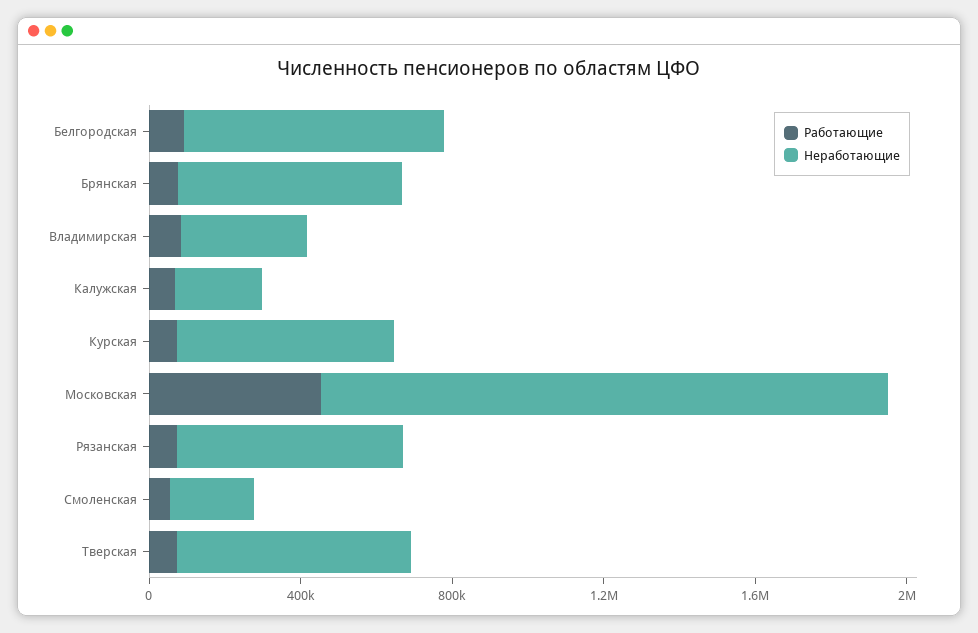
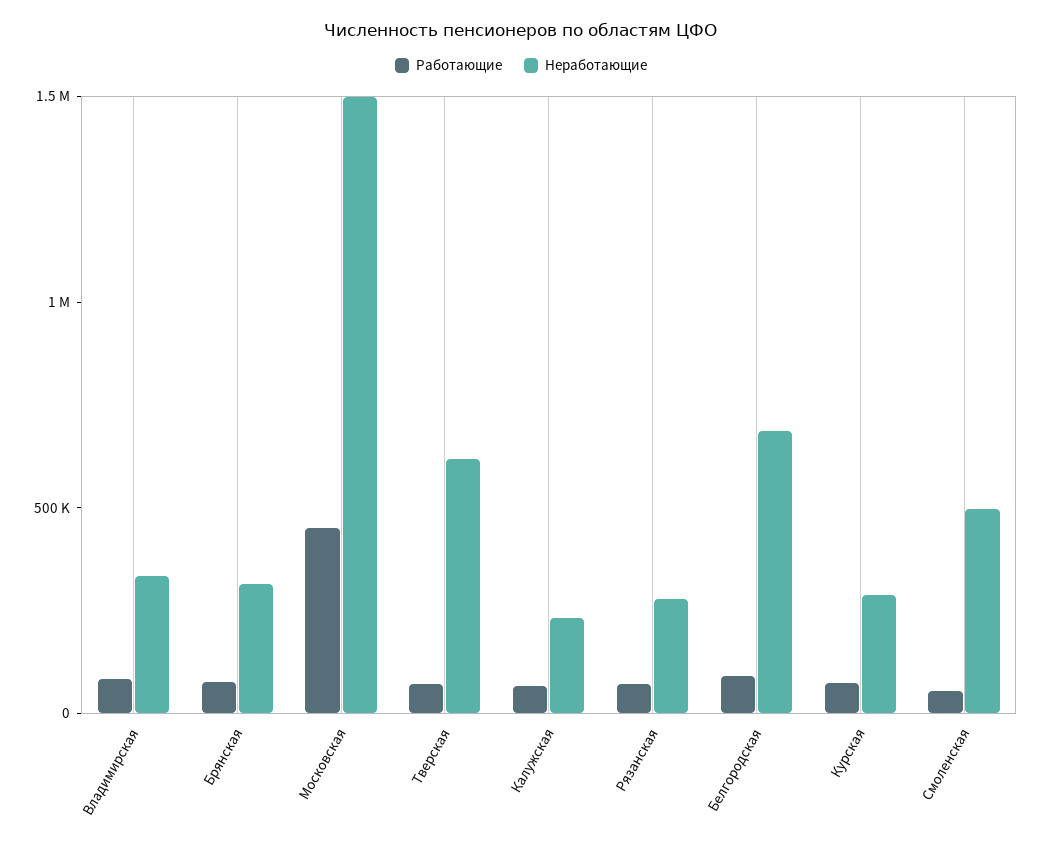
  {
    "Работающие": {
      "Белгородская": 100000,
      "Брянская": 100000,
      "Владимирская": 100000,
      "Калужская": 100000,
      "Курская": 100000,
      "Московская": 500000,
      "Рязанская": 100000,
      "Смоленская": 100000,
      "Тверская": 100000
    },
    "Неработающие": {
      "Белгородская": 700000,
-     "Брянская": 600000,
+     "Брянская": 300000,
      "Владимирская": 300000,
      "Калужская": 200000,
-     "Курская": 600000,
+     "Курская": 300000,
      "Московская": 1500000,
-     "Рязанская": 600000,
+     "Рязанская": 300000,
-     "Смоленская": 200000,
+     "Смоленская": 500000,
      "Тверская": 600000
    }
  }

